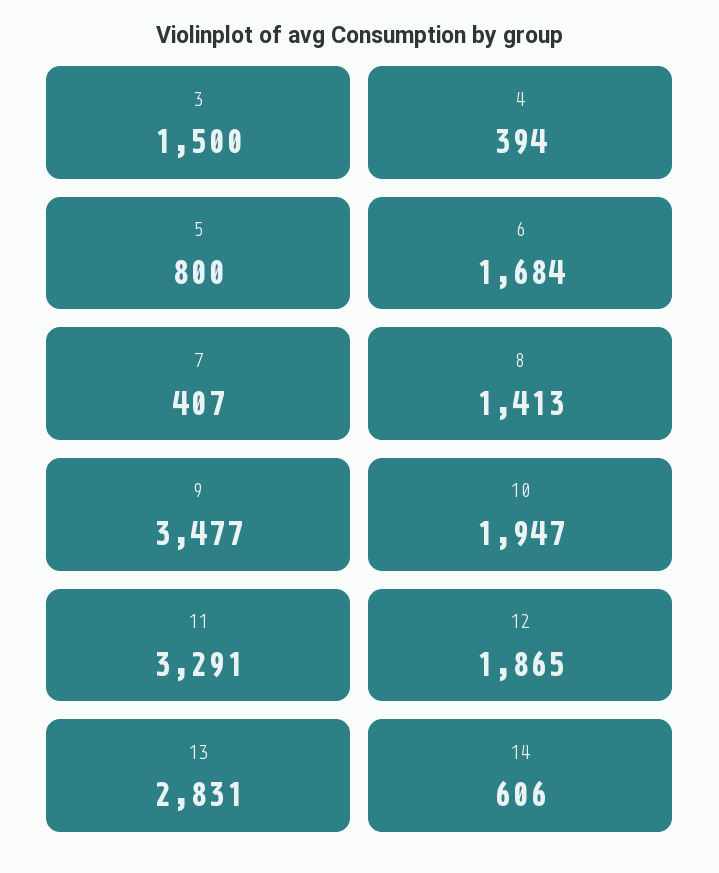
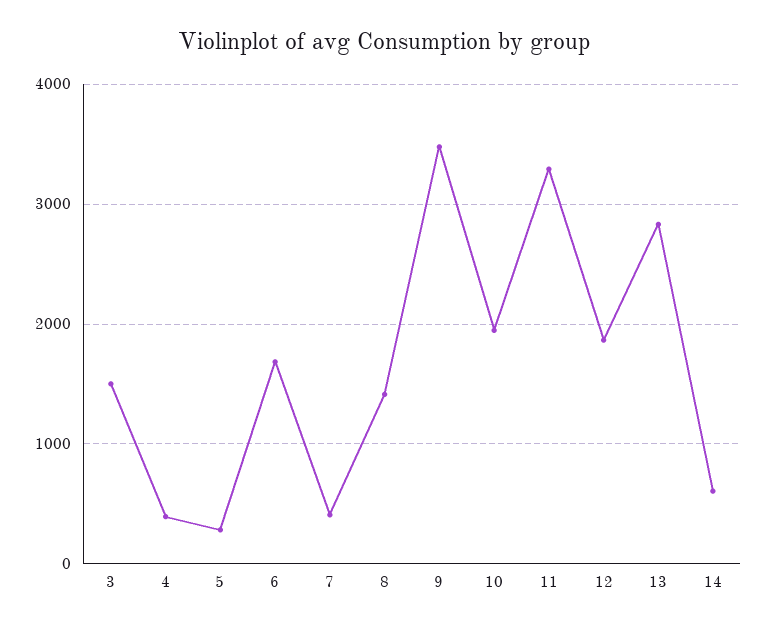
  {
    "3": 1500,
    "4": 394,
-   "5": 800,
+   "5": 300,
    "6": 1684,
    "7": 407,
    "8": 1413,
    "9": 3477,
    "10": 1947,
    "11": 3291,
    "12": 1865,
    "13": 2831,
    "14": 606
  }

